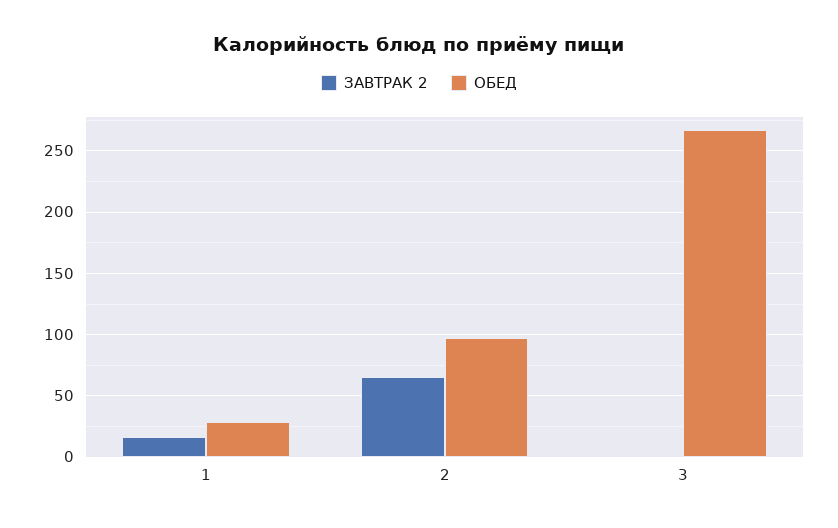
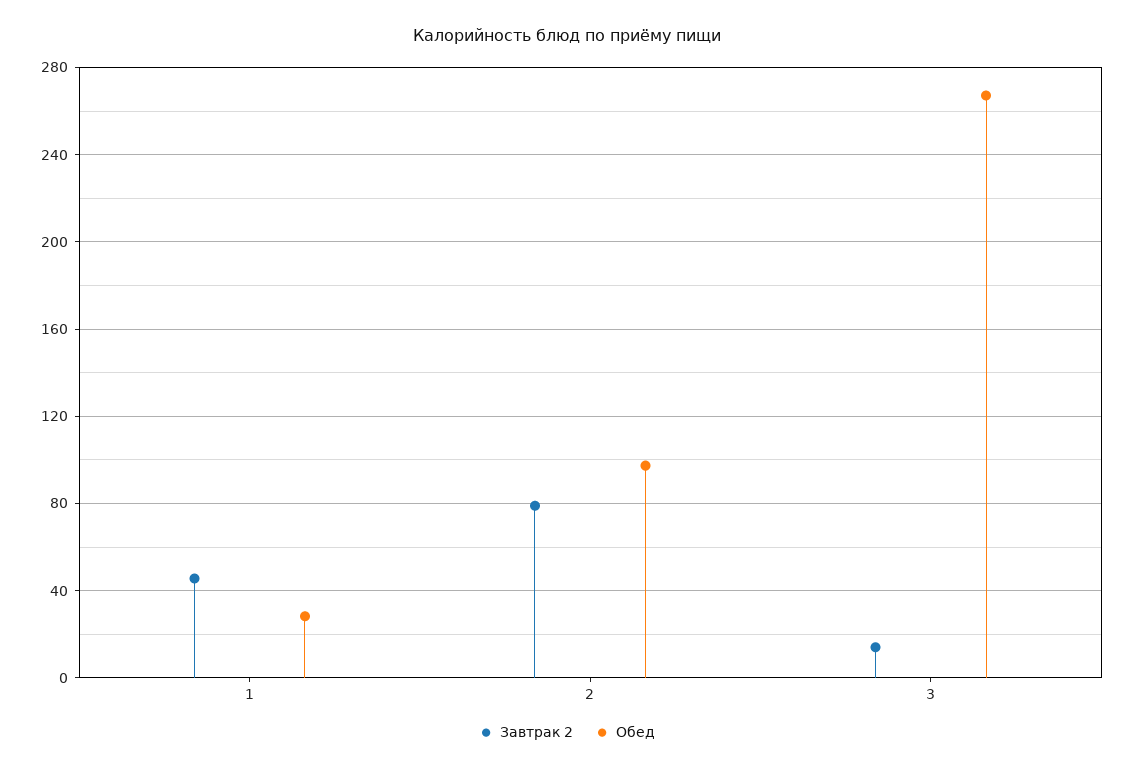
  {
    "ЗАВТРАК 2": {
-     "1": 15,
+     "1": 45,
-     "2": 65,
+     "2": 80,
-     "3": 0
+     "3": 15
    },
    "ОБЕД": {
      "1": 30,
      "2": 95,
      "3": 265
    }
  }

